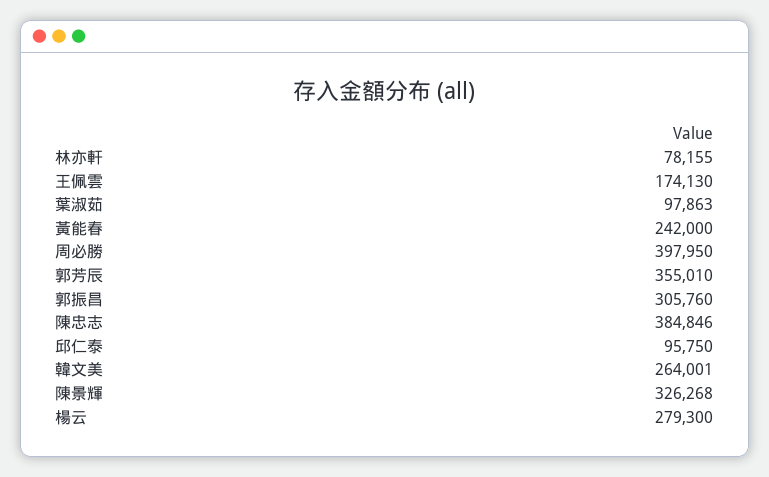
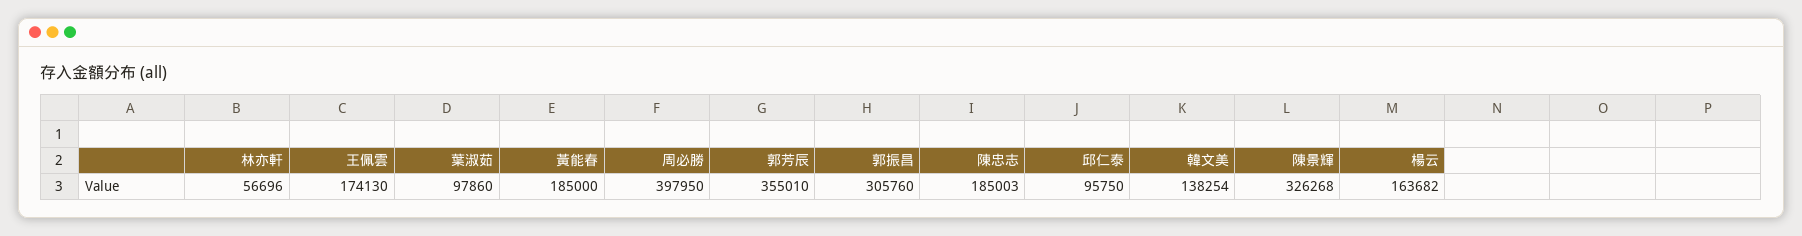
  {
-   "林亦軒": 78155,
+   "林亦軒": 56696,
    "王佩雲": 174130,
-   "葉淑茹": 97863,
+   "葉淑茹": 97860,
-   "黃能春": 242000,
+   "黃能春": 185000,
    "周必勝": 397950,
    "郭芳辰": 355010,
    "郭振昌": 305760,
-   "陳忠志": 384846,
+   "陳忠志": 185003,
    "邱仁泰": 95750,
-   "韓文美": 264001,
+   "韓文美": 138254,
    "陳景輝": 326268,
-   "楊云": 279300
+   "楊云": 163682
  }

